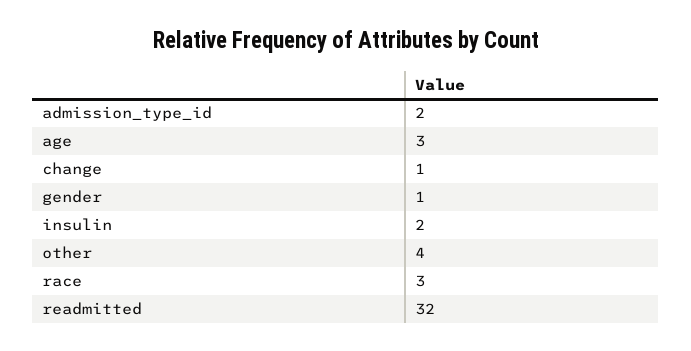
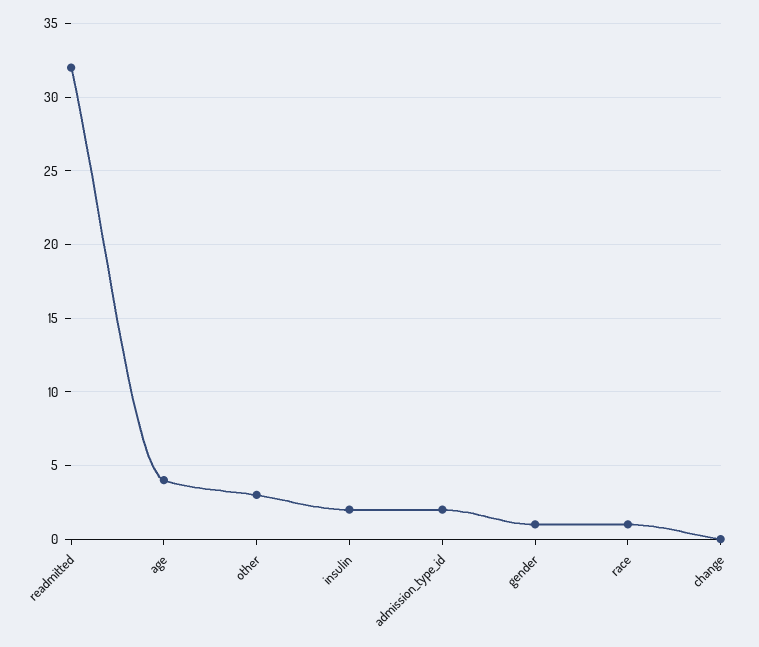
  {
    "admission_type_id": 2,
-   "age": 3,
+   "age": 4,
-   "change": 1,
+   "change": 0,
    "gender": 1,
    "insulin": 2,
-   "other": 4,
+   "other": 3,
-   "race": 3,
+   "race": 1,
    "readmitted": 32
  }

